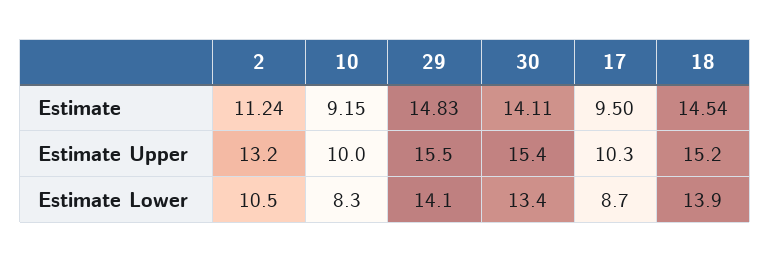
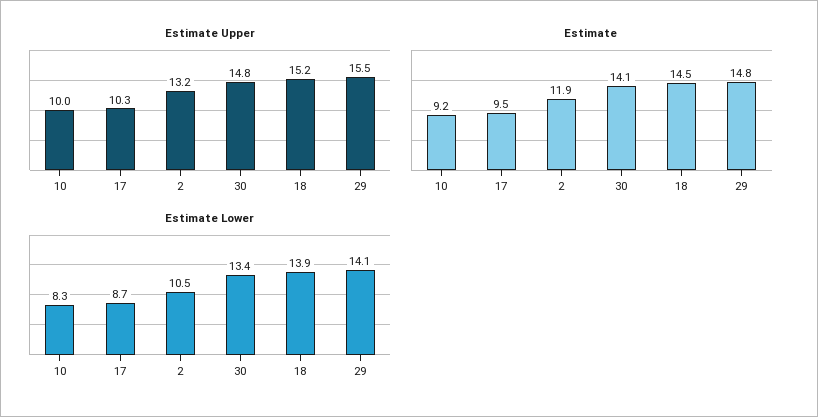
  {
    "Estimate": {
-     "2": 11.24,
+     "2": 11.9,
      "10": 9.15,
      "29": 14.83,
      "30": 14.11,
      "17": 9.5,
      "18": 14.54
    },
    "Estimate Upper": {
      "2": 13.2,
      "10": 10,
      "29": 15.5,
-     "30": 15.4,
+     "30": 14.8,
      "17": 10.3,
      "18": 15.2
    },
    "Estimate Lower": {
      "2": 10.5,
      "10": 8.3,
      "29": 14.1,
      "30": 13.4,
      "17": 8.7,
      "18": 13.9
    }
  }

